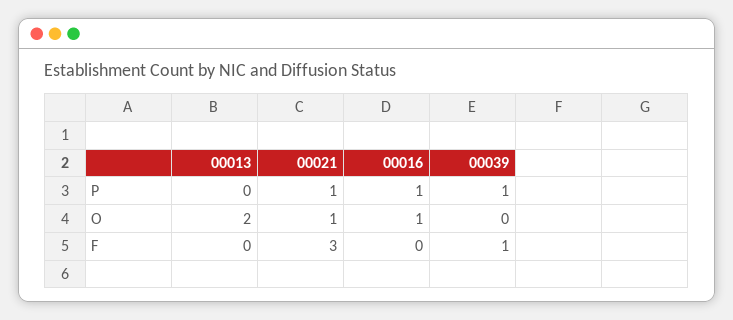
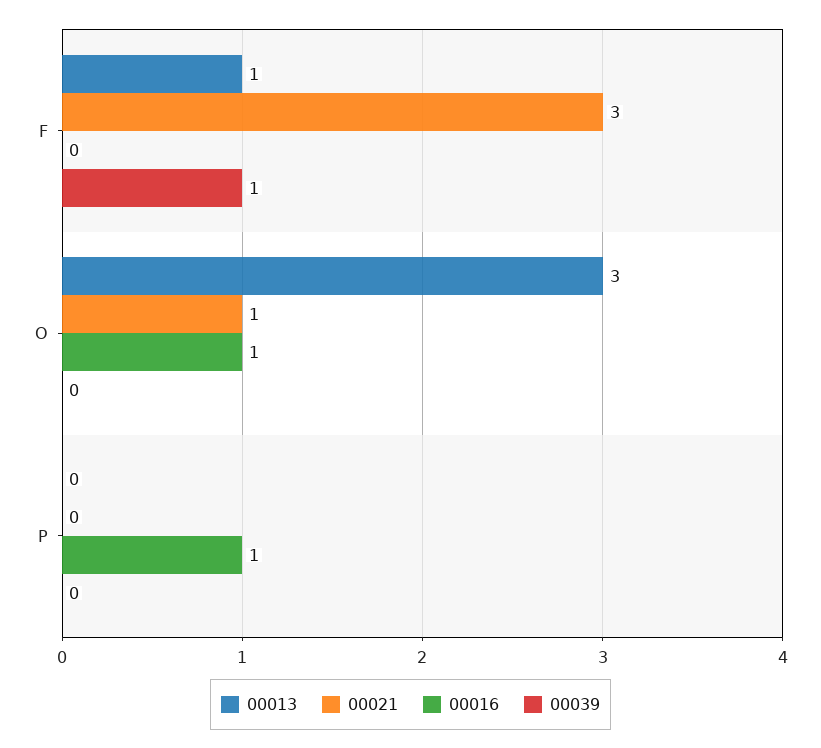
  {
    "00013": {
      "P": 0,
-     "O": 2,
+     "O": 3,
-     "F": 0
+     "F": 1
    },
    "00021": {
-     "P": 1,
+     "P": 0,
      "O": 1,
      "F": 3
    },
    "00016": {
      "P": 1,
      "O": 1,
      "F": 0
    },
    "00039": {
-     "P": 1,
+     "P": 0,
      "O": 0,
      "F": 1
    }
  }

